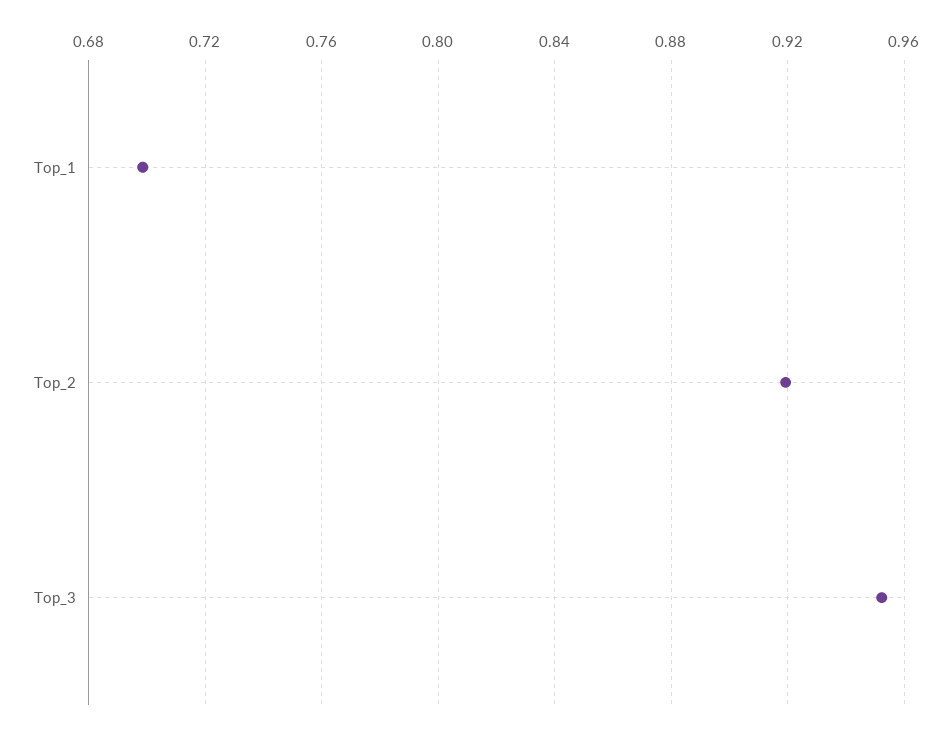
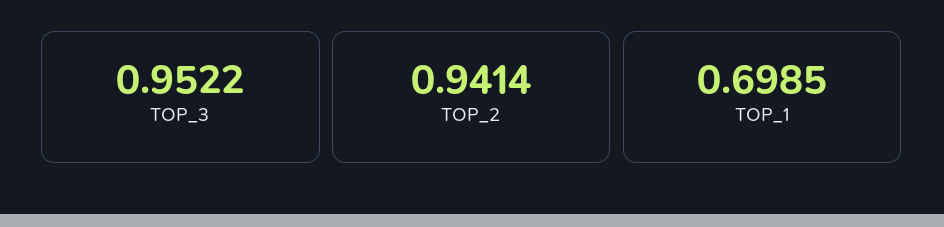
  {
    "Top_1": 0.6985,
-   "Top_2": 0.92,
+   "Top_2": 0.9414,
    "Top_3": 0.9522
  }

